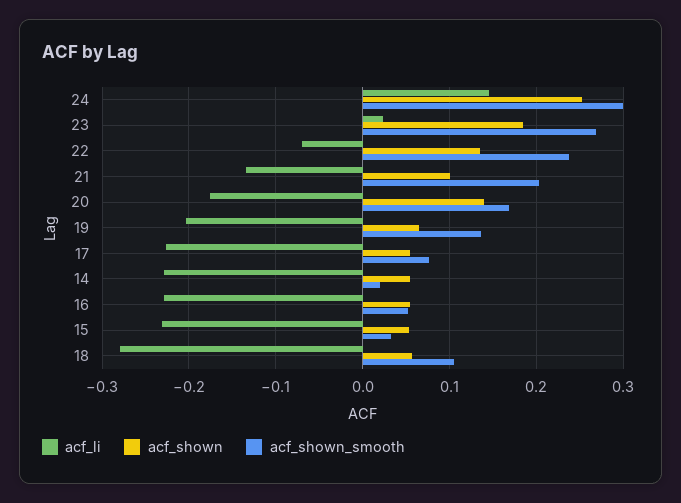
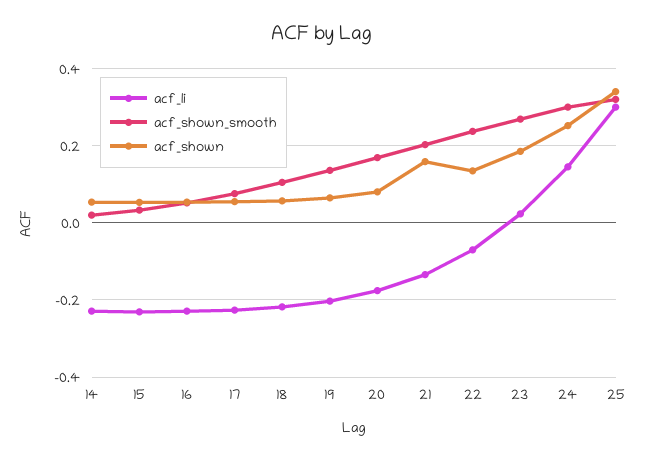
  {
    "acf_li": {
      "24": 0.15,
      "23": 0.02,
      "22": -0.07,
      "21": -0.13,
      "20": -0.18,
      "19": -0.2,
      "17": -0.23,
      "14": -0.23,
      "16": -0.23,
      "15": -0.23,
-     "18": -0.28
+     "18": -0.22,
+     "25": 0.3
    },
    "acf_shown": {
      "24": 0.25,
      "23": 0.19,
      "22": 0.14,
-     "21": 0.1,
+     "21": 0.16,
-     "20": 0.14,
+     "20": 0.08,
      "19": 0.07,
      "17": 0.06,
      "14": 0.05,
      "16": 0.05,
      "15": 0.05,
-     "18": 0.06
+     "18": 0.06,
+     "25": 0.34
    },
    "acf_shown_smooth": {
      "24": 0.3,
      "23": 0.27,
      "22": 0.24,
      "21": 0.2,
      "20": 0.17,
      "19": 0.14,
      "17": 0.08,
      "14": 0.02,
      "16": 0.05,
      "15": 0.03,
-     "18": 0.11
+     "18": 0.11,
+     "25": 0.32
    }
  }

